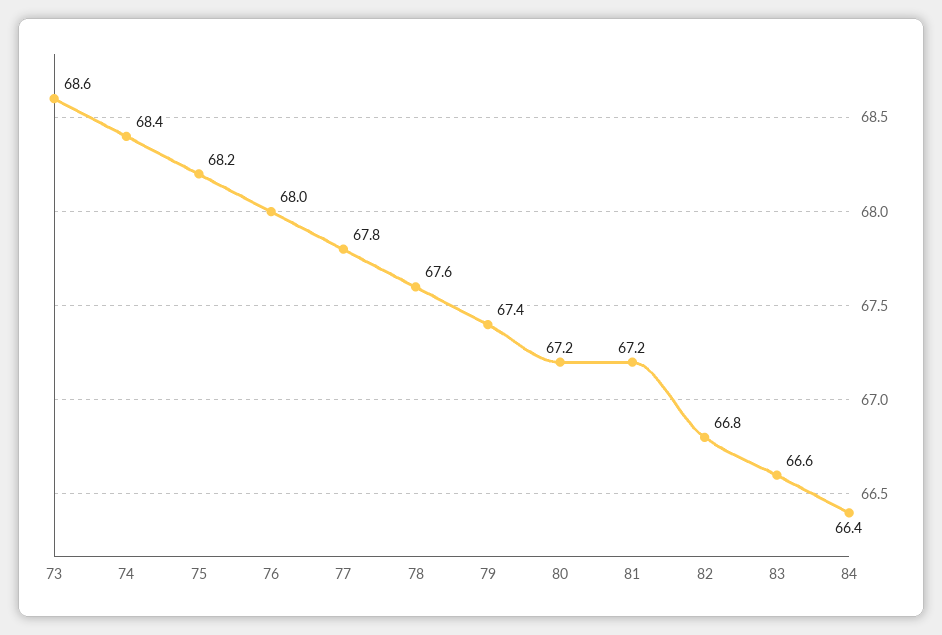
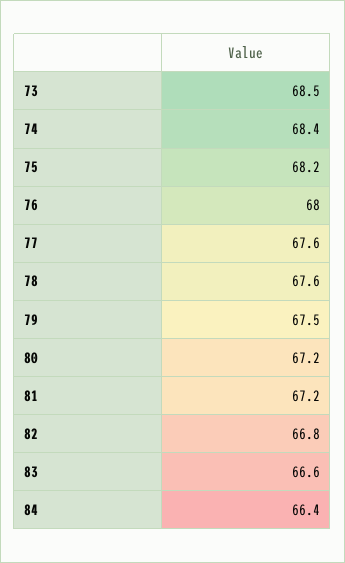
  {
-   "73": 68.6,
+   "73": 68.5,
    "74": 68.4,
    "75": 68.2,
    "76": 68,
-   "77": 67.8,
+   "77": 67.6,
    "78": 67.6,
-   "79": 67.4,
+   "79": 67.5,
    "80": 67.2,
    "81": 67.2,
    "82": 66.8,
    "83": 66.6,
    "84": 66.4
  }

